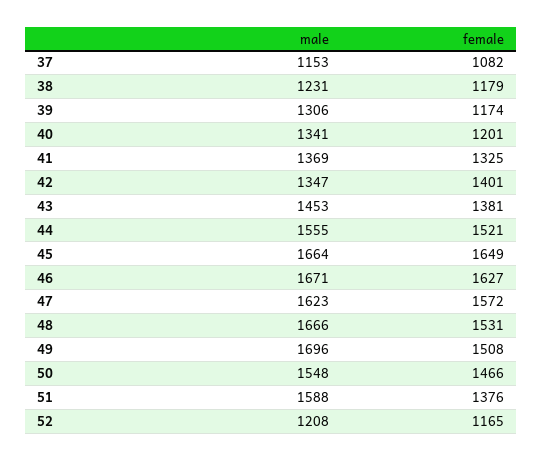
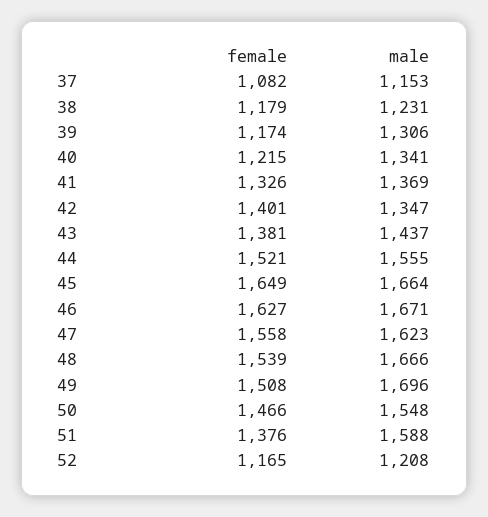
  {
    "male": {
      "37": 1153,
      "38": 1231,
      "39": 1306,
      "40": 1341,
      "41": 1369,
      "42": 1347,
-     "43": 1453,
+     "43": 1437,
      "44": 1555,
      "45": 1664,
      "46": 1671,
      "47": 1623,
      "48": 1666,
      "49": 1696,
      "50": 1548,
      "51": 1588,
      "52": 1208
    },
    "female": {
      "37": 1082,
      "38": 1179,
      "39": 1174,
-     "40": 1201,
+     "40": 1215,
-     "41": 1325,
+     "41": 1326,
      "42": 1401,
      "43": 1381,
      "44": 1521,
      "45": 1649,
      "46": 1627,
-     "47": 1572,
+     "47": 1558,
-     "48": 1531,
+     "48": 1539,
      "49": 1508,
      "50": 1466,
      "51": 1376,
      "52": 1165
    }
  }

